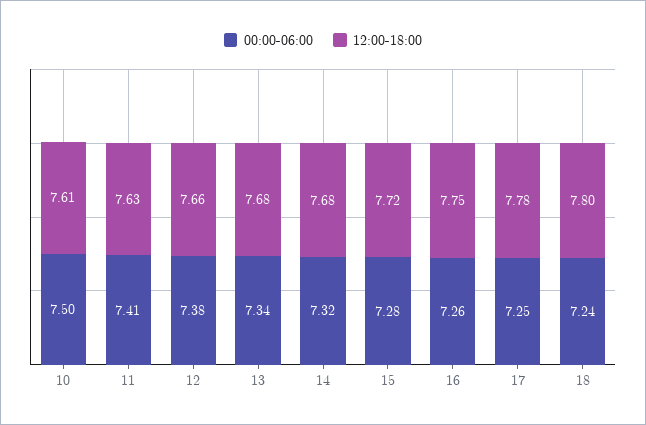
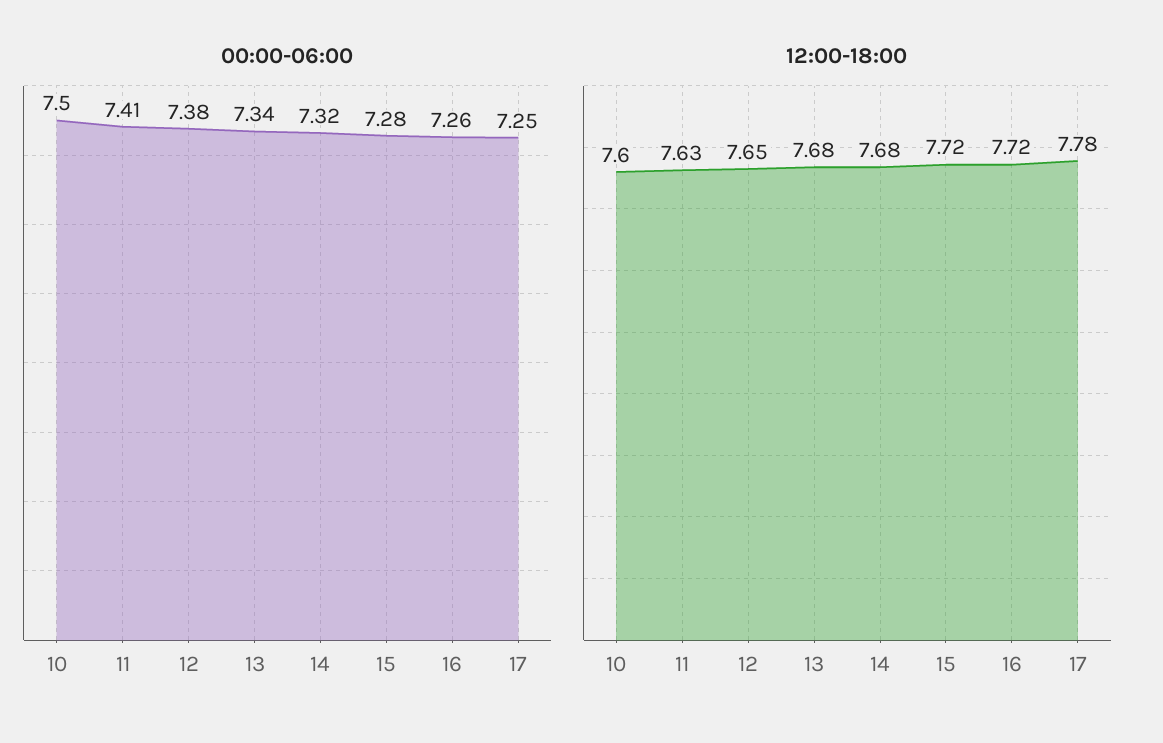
  {
    "00:00-06:00": {
      "10": 7.5,
      "11": 7.41,
      "12": 7.38,
      "13": 7.34,
      "14": 7.32,
      "15": 7.28,
      "16": 7.26,
-     "17": 7.25,
+     "17": 7.25
-     "18": 7.24
    },
    "12:00-18:00": {
-     "10": 7.61,
+     "10": 7.6,
      "11": 7.63,
-     "12": 7.66,
+     "12": 7.65,
      "13": 7.68,
      "14": 7.68,
      "15": 7.72,
-     "16": 7.75,
+     "16": 7.72,
-     "17": 7.78,
+     "17": 7.78
-     "18": 7.8
    }
  }

